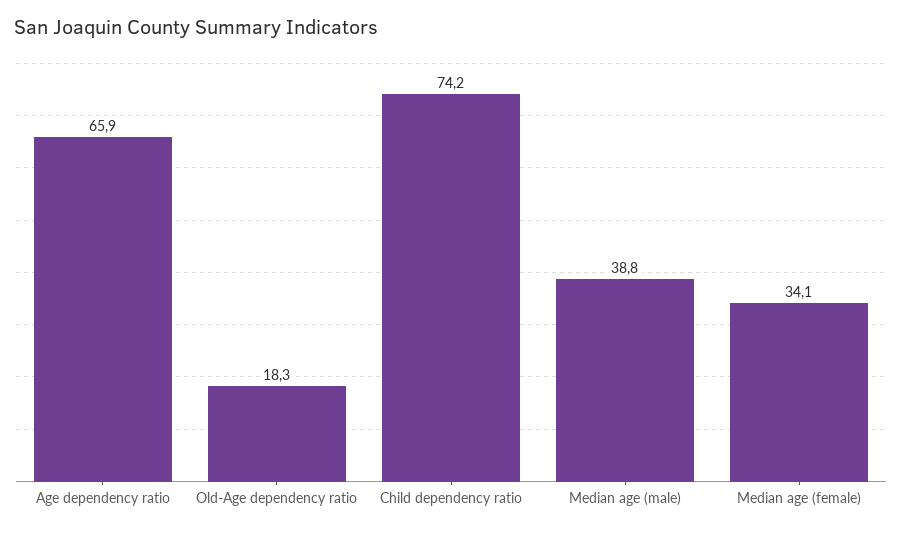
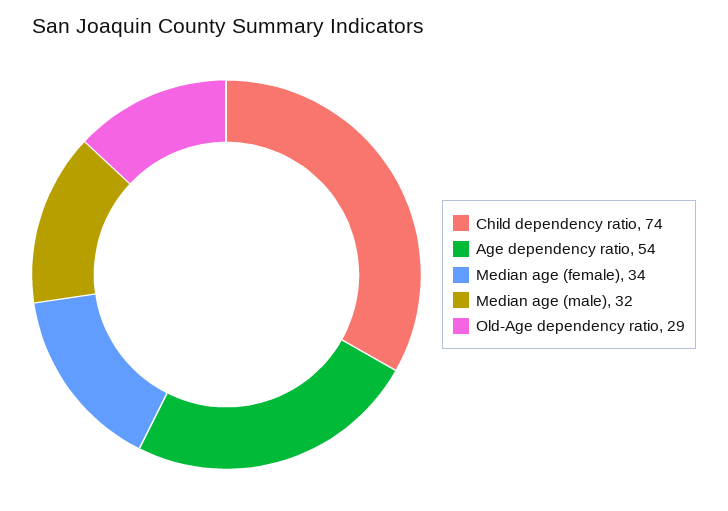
  {
-   "Age dependency ratio": 65.9,
+   "Age dependency ratio": 54,
-   "Old-Age dependency ratio": 18.3,
+   "Old-Age dependency ratio": 29,
    "Child dependency ratio": 74.2,
-   "Median age (male)": 38.8,
+   "Median age (male)": 32,
    "Median age (female)": 34.1
  }

